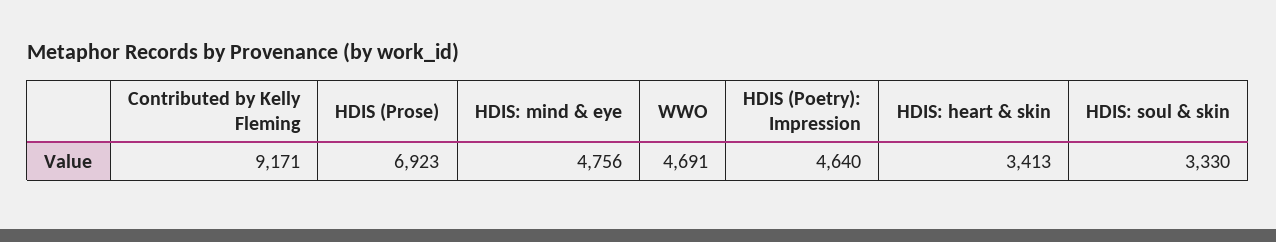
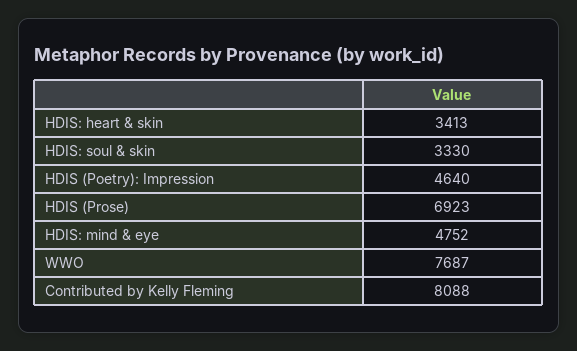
  {
-   "Contributed by Kelly Fleming": 9171,
+   "Contributed by Kelly Fleming": 8088,
    "HDIS (Prose)": 6923,
-   "HDIS: mind & eye": 4756,
+   "HDIS: mind & eye": 4752,
-   "WWO": 4691,
+   "WWO": 7687,
    "HDIS (Poetry): Impression": 4640,
    "HDIS: heart & skin": 3413,
    "HDIS: soul & skin": 3330
  }

